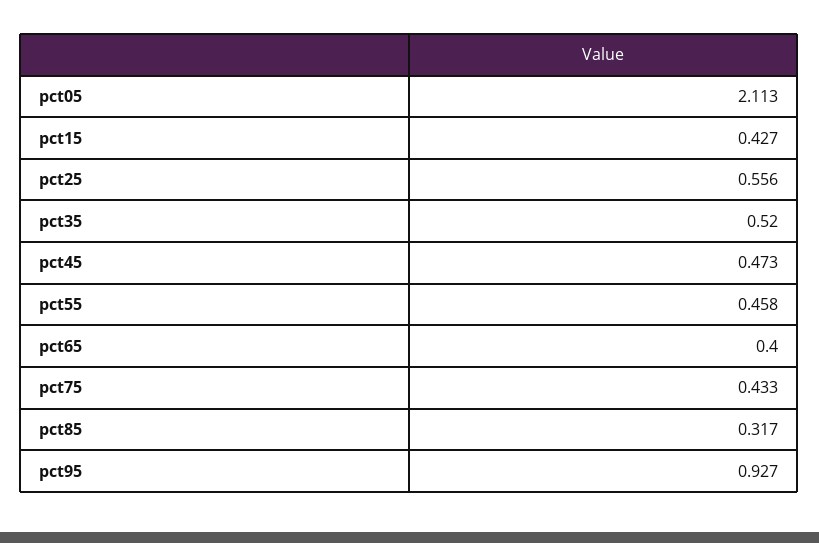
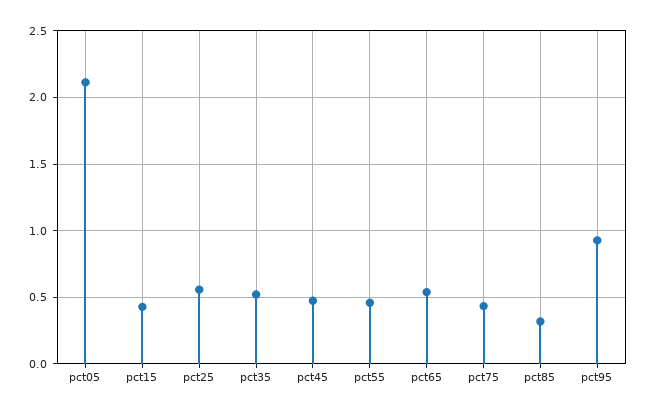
  {
    "pct05": 2.113,
    "pct15": 0.427,
    "pct25": 0.556,
    "pct35": 0.52,
    "pct45": 0.473,
    "pct55": 0.458,
-   "pct65": 0.4,
+   "pct65": 0.55,
    "pct75": 0.433,
    "pct85": 0.317,
    "pct95": 0.927
  }

